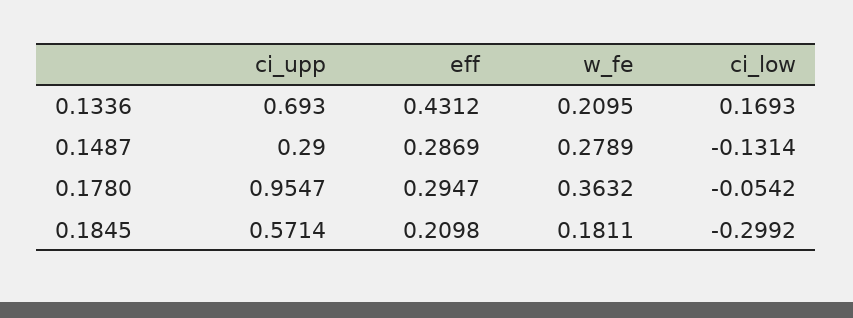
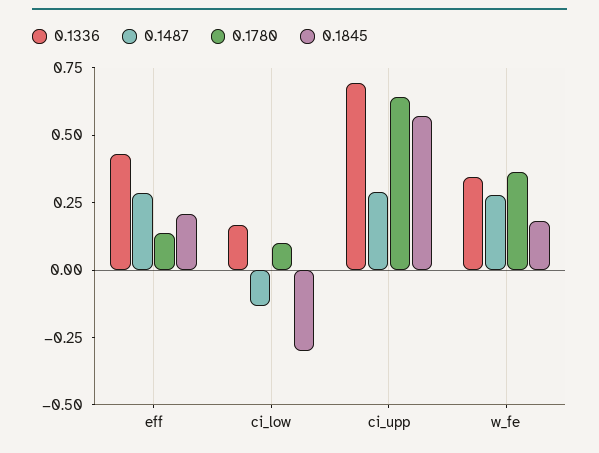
  {
    "0.1336": {
      "ci_upp": 0.693,
      "eff": 0.4312,
-     "w_fe": 0.2095,
+     "w_fe": 0.35,
      "ci_low": 0.1693
    },
    "0.1487": {
      "ci_upp": 0.29,
      "eff": 0.2869,
      "w_fe": 0.2789,
      "ci_low": -0.1314
    },
    "0.1780": {
-     "ci_upp": 0.9547,
+     "ci_upp": 0.65,
-     "eff": 0.2947,
+     "eff": 0.15,
      "w_fe": 0.3632,
-     "ci_low": -0.0542
+     "ci_low": 0.1
    },
    "0.1845": {
      "ci_upp": 0.5714,
      "eff": 0.2098,
      "w_fe": 0.1811,
      "ci_low": -0.2992
    }
  }

